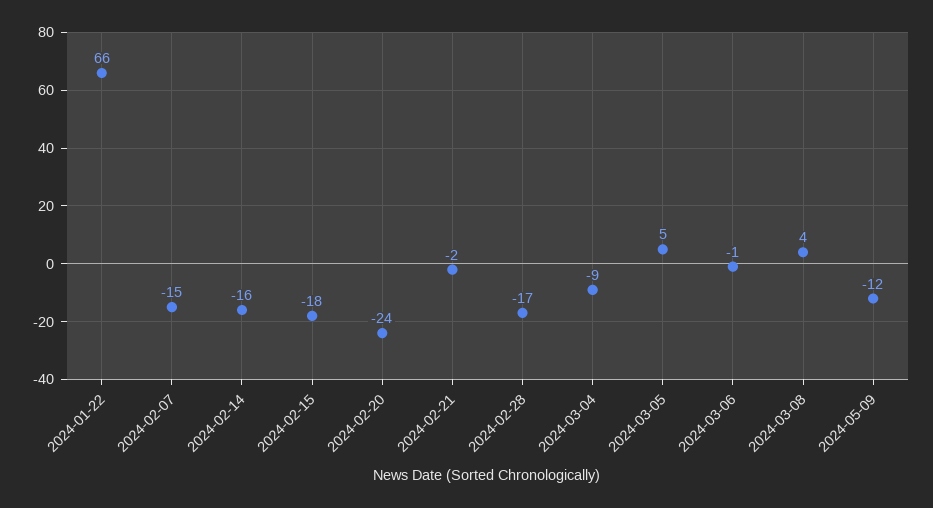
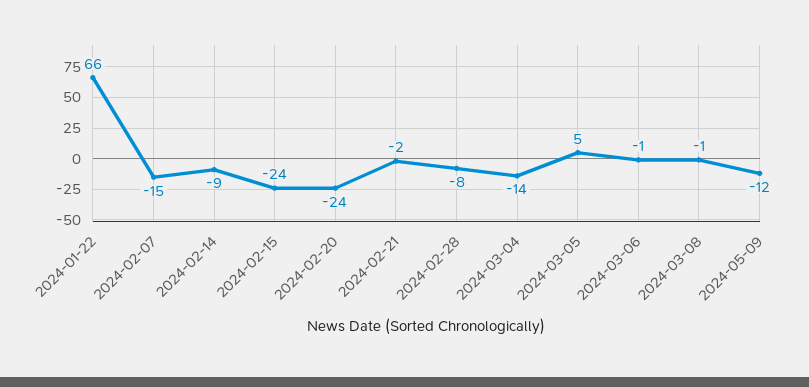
  {
    "2024-01-22": 66,
    "2024-02-07": -15,
-   "2024-02-14": -16,
+   "2024-02-14": -9,
-   "2024-02-15": -18,
+   "2024-02-15": -24,
    "2024-02-20": -24,
    "2024-02-21": -2,
-   "2024-02-28": -17,
+   "2024-02-28": -8,
-   "2024-03-04": -9,
+   "2024-03-04": -14,
    "2024-03-05": 5,
    "2024-03-06": -1,
-   "2024-03-08": 4,
+   "2024-03-08": -1,
    "2024-05-09": -12
  }

